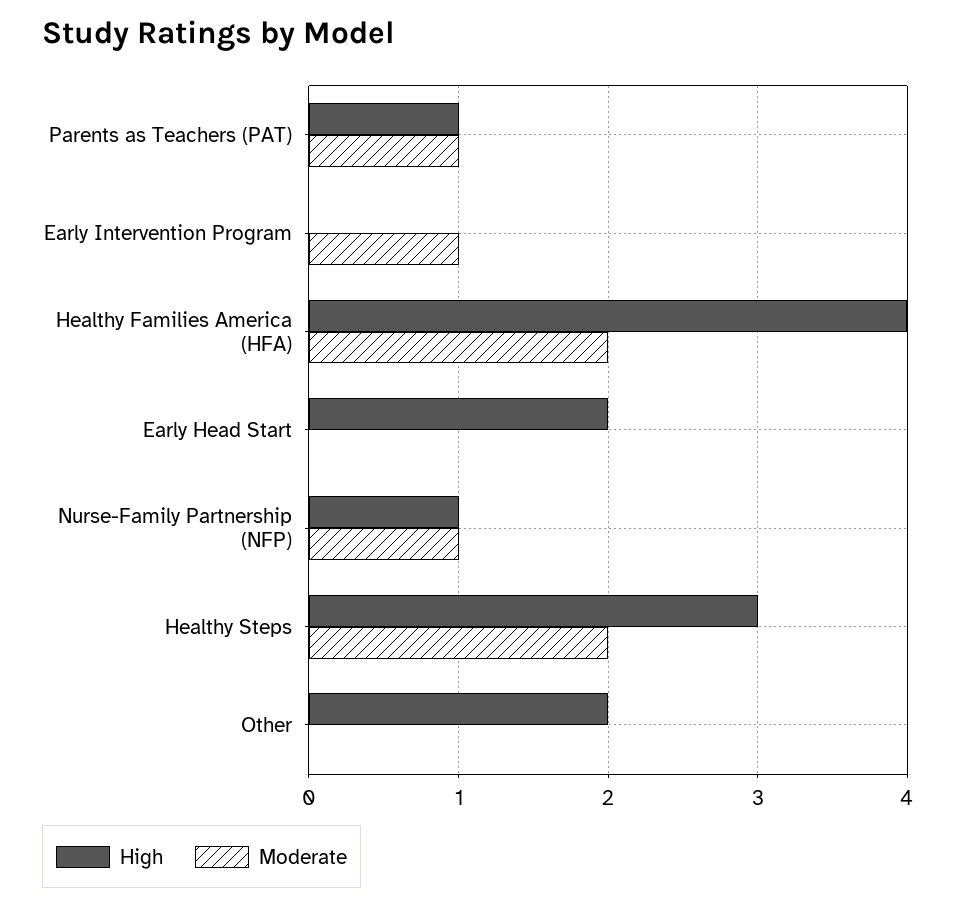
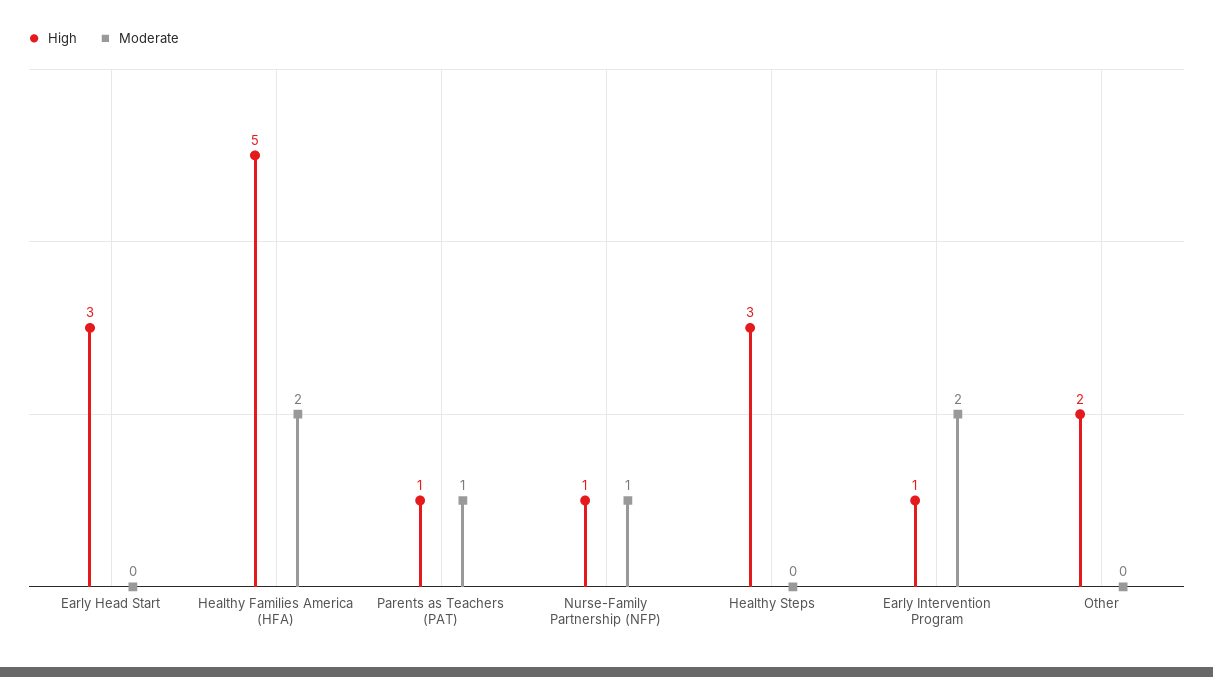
  {
    "High": {
      "Parents as Teachers (PAT)": 1,
-     "Early Intervention Program": 0,
+     "Early Intervention Program": 1,
-     "Healthy Families America (HFA)": 4,
+     "Healthy Families America (HFA)": 5,
-     "Early Head Start": 2,
+     "Early Head Start": 3,
      "Nurse-Family Partnership (NFP)": 1,
      "Healthy Steps": 3,
      "Other": 2
    },
    "Moderate": {
      "Parents as Teachers (PAT)": 1,
-     "Early Intervention Program": 1,
+     "Early Intervention Program": 2,
      "Healthy Families America (HFA)": 2,
      "Early Head Start": 0,
      "Nurse-Family Partnership (NFP)": 1,
-     "Healthy Steps": 2,
+     "Healthy Steps": 0,
      "Other": 0
    }
  }

